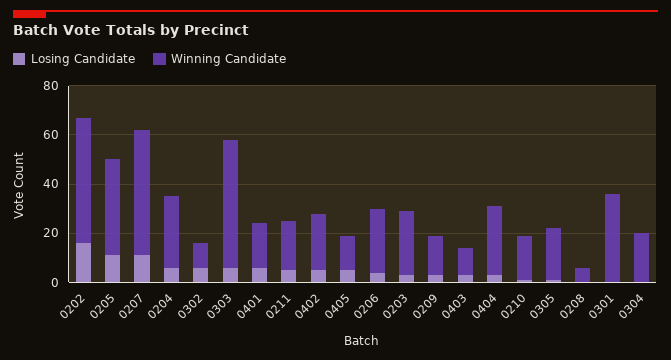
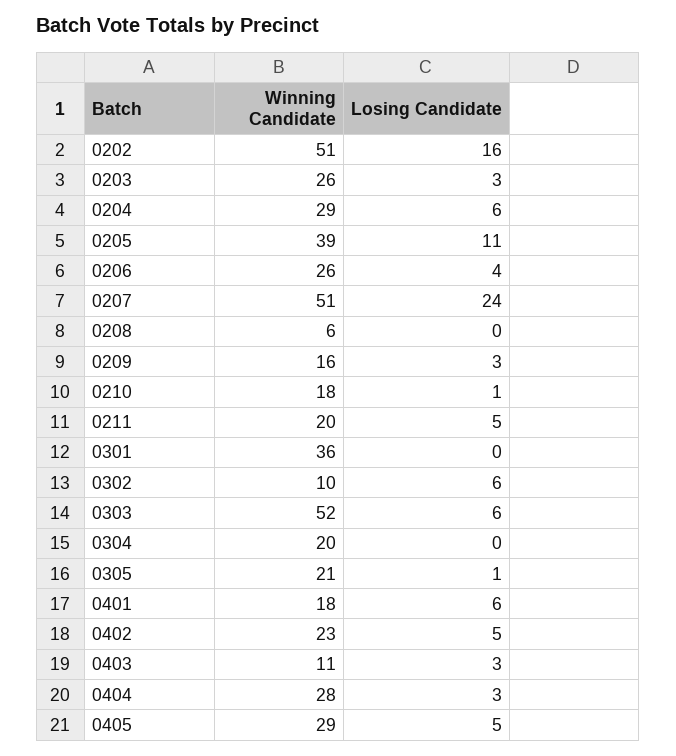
  {
    "Losing Candidate": {
      "0202": 16,
      "0205": 11,
-     "0207": 10,
+     "0207": 24,
      "0204": 6,
      "0302": 6,
      "0303": 6,
      "0401": 6,
      "0211": 5,
      "0402": 5,
      "0405": 5,
      "0206": 4,
      "0203": 3,
      "0209": 3,
      "0403": 3,
      "0404": 3,
      "0210": 1,
      "0305": 1,
      "0208": 0,
      "0301": 0,
      "0304": 0
    },
    "Winning Candidate": {
      "0202": 51,
      "0205": 39,
      "0207": 51,
      "0204": 29,
      "0302": 10,
      "0303": 52,
      "0401": 18,
      "0211": 20,
      "0402": 23,
-     "0405": 15,
+     "0405": 29,
      "0206": 26,
      "0203": 26,
      "0209": 16,
      "0403": 11,
      "0404": 28,
      "0210": 18,
      "0305": 21,
      "0208": 6,
      "0301": 36,
      "0304": 20
    }
  }

